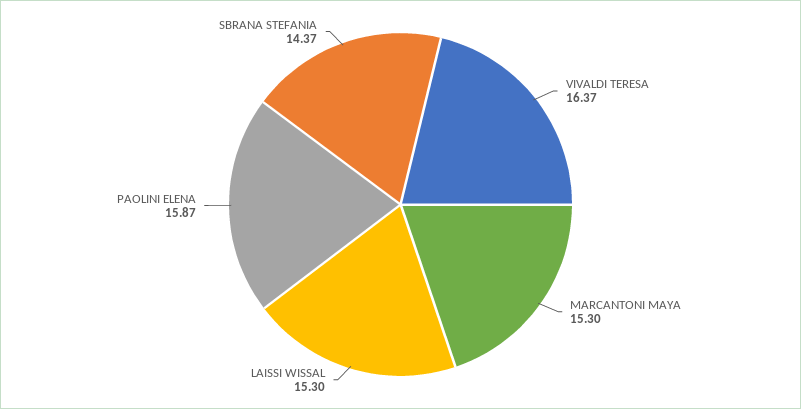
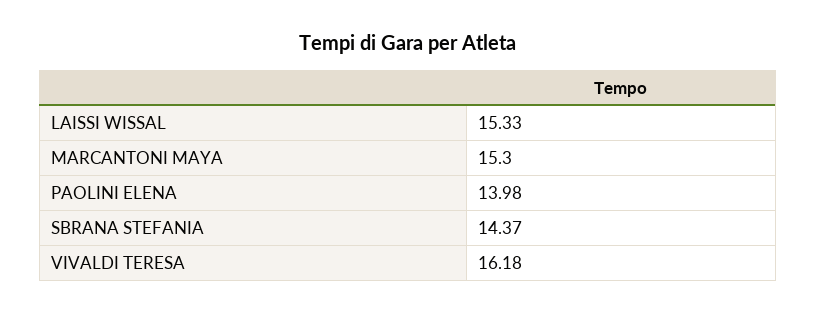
  {
-   "VIVALDI TERESA": 16.37,
+   "VIVALDI TERESA": 16.18,
    "MARCANTONI MAYA": 15.3,
-   "LAISSI WISSAL": 15.3,
+   "LAISSI WISSAL": 15.33,
-   "PAOLINI ELENA": 15.87,
+   "PAOLINI ELENA": 13.98,
    "SBRANA STEFANIA": 14.37
  }

